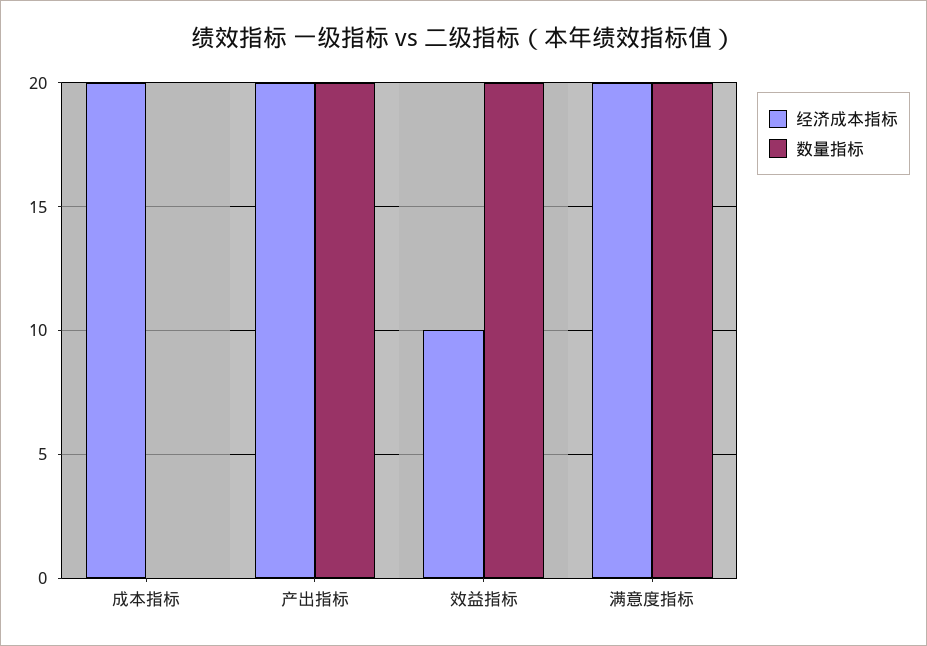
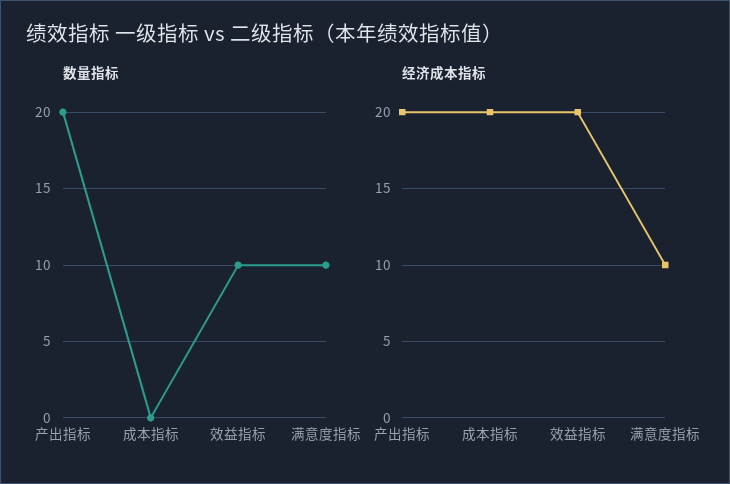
  {
    "经济成本指标": {
      "成本指标": 20,
      "产出指标": 20,
-     "效益指标": 10,
+     "效益指标": 20,
-     "满意度指标": 20
+     "满意度指标": 10
    },
    "数量指标": {
      "成本指标": 0,
      "产出指标": 20,
-     "效益指标": 20,
+     "效益指标": 10,
-     "满意度指标": 20
+     "满意度指标": 10
    }
  }

